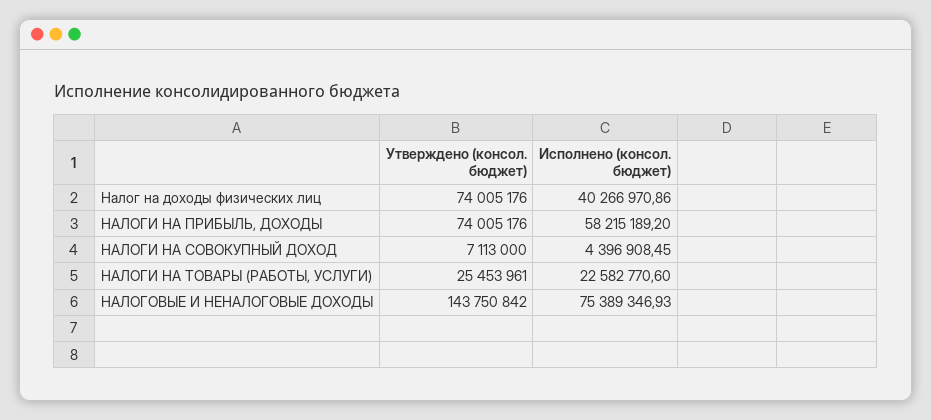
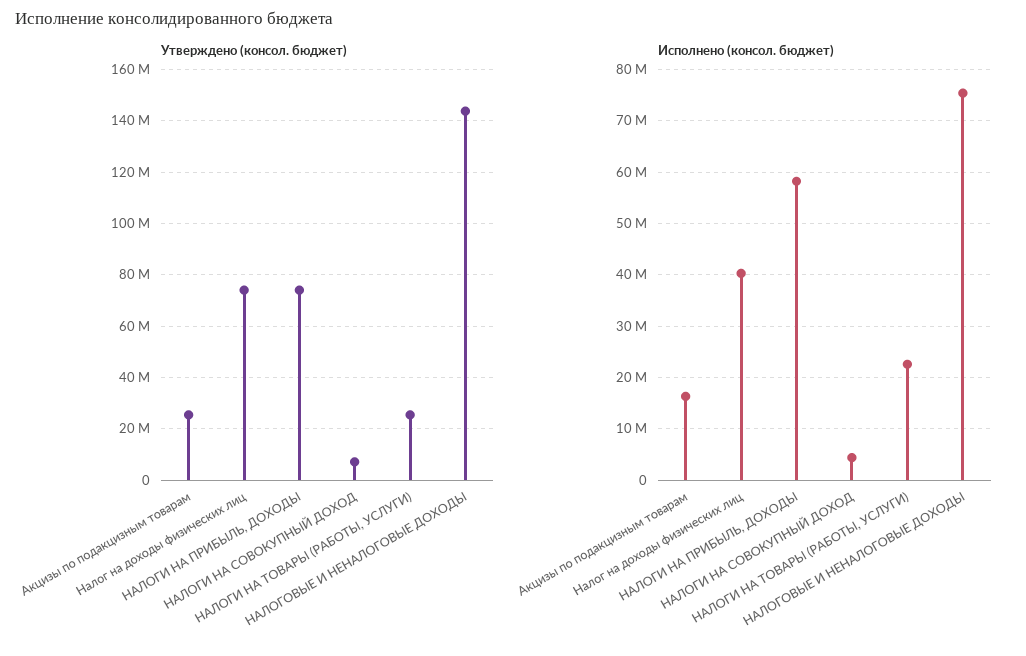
  {
    "Утверждено (консол. бюджет)": {
      "Налог на доходы физических лиц": 74005176,
      "НАЛОГИ НА ПРИБЫЛЬ, ДОХОДЫ": 74005176,
      "НАЛОГИ НА СОВОКУПНЫЙ ДОХОД": 7113000,
      "НАЛОГИ НА ТОВАРЫ (РАБОТЫ, УСЛУГИ)": 25453961,
-     "НАЛОГОВЫЕ И НЕНАЛОГОВЫЕ ДОХОДЫ": 143750842
+     "НАЛОГОВЫЕ И НЕНАЛОГОВЫЕ ДОХОДЫ": 143750842,
+     "Акцизы по подакцизным товарам": 25000000
    },
    "Исполнено (консол. бюджет)": {
      "Налог на доходы физических лиц": 40266970.86,
      "НАЛОГИ НА ПРИБЫЛЬ, ДОХОДЫ": 58215189.2,
      "НАЛОГИ НА СОВОКУПНЫЙ ДОХОД": 4396908.45,
      "НАЛОГИ НА ТОВАРЫ (РАБОТЫ, УСЛУГИ)": 22582770.6,
-     "НАЛОГОВЫЕ И НЕНАЛОГОВЫЕ ДОХОДЫ": 75389346.93
+     "НАЛОГОВЫЕ И НЕНАЛОГОВЫЕ ДОХОДЫ": 75389346.93,
+     "Акцизы по подакцизным товарам": 16000000
    }
  }

